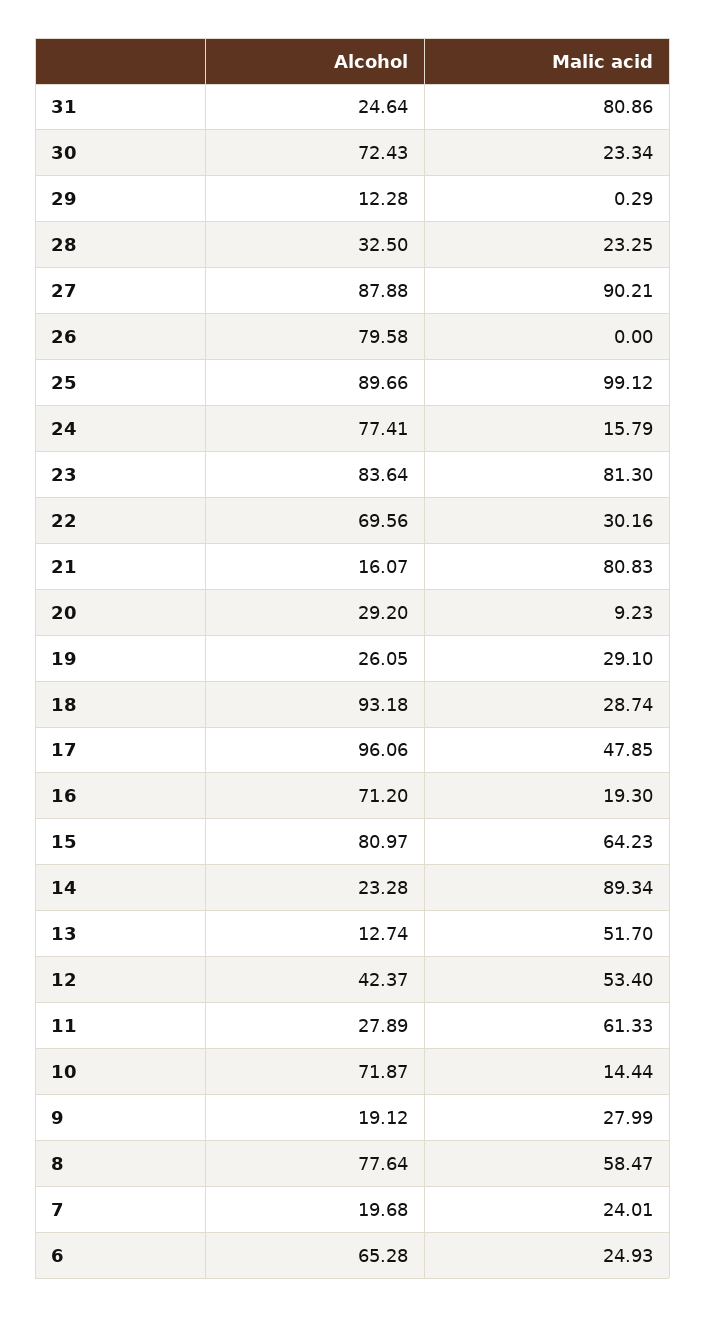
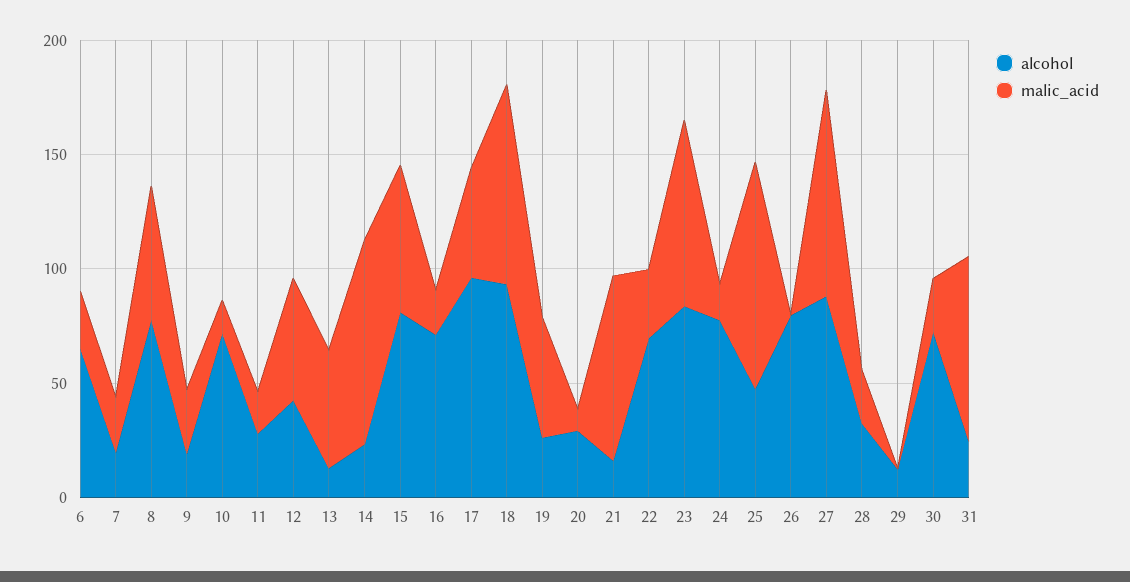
  {
    "Alcohol": {
      "31": 24.64,
      "30": 72.43,
      "29": 12.28,
      "28": 32.5,
      "27": 87.88,
      "26": 79.58,
-     "25": 89.66,
+     "25": 50,
      "24": 77.41,
      "23": 83.64,
      "22": 69.56,
      "21": 16.07,
      "20": 29.2,
      "19": 26.05,
      "18": 93.18,
      "17": 96.06,
      "16": 71.2,
      "15": 80.97,
      "14": 23.28,
      "13": 12.74,
      "12": 42.37,
      "11": 27.89,
      "10": 71.87,
      "9": 19.12,
      "8": 77.64,
      "7": 19.68,
      "6": 65.28
    },
    "Malic acid": {
      "31": 80.86,
      "30": 23.34,
      "29": 0.29,
      "28": 23.25,
      "27": 90.21,
      "26": 0,
      "25": 99.12,
      "24": 15.79,
      "23": 81.3,
      "22": 30.16,
      "21": 80.83,
      "20": 9.23,
-     "19": 29.1,
+     "19": 50,
-     "18": 28.74,
+     "18": 90,
      "17": 47.85,
      "16": 19.3,
      "15": 64.23,
      "14": 89.34,
      "13": 51.7,
      "12": 53.4,
-     "11": 61.33,
+     "11": 20,
      "10": 14.44,
      "9": 27.99,
      "8": 58.47,
      "7": 24.01,
      "6": 24.93
    }
  }

